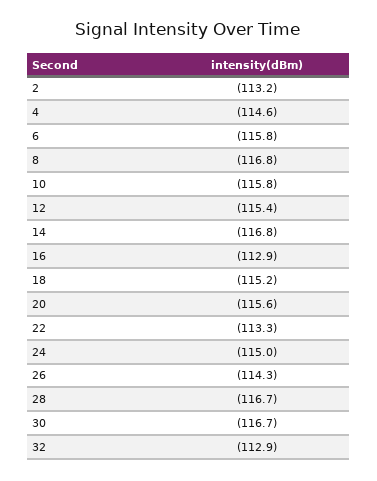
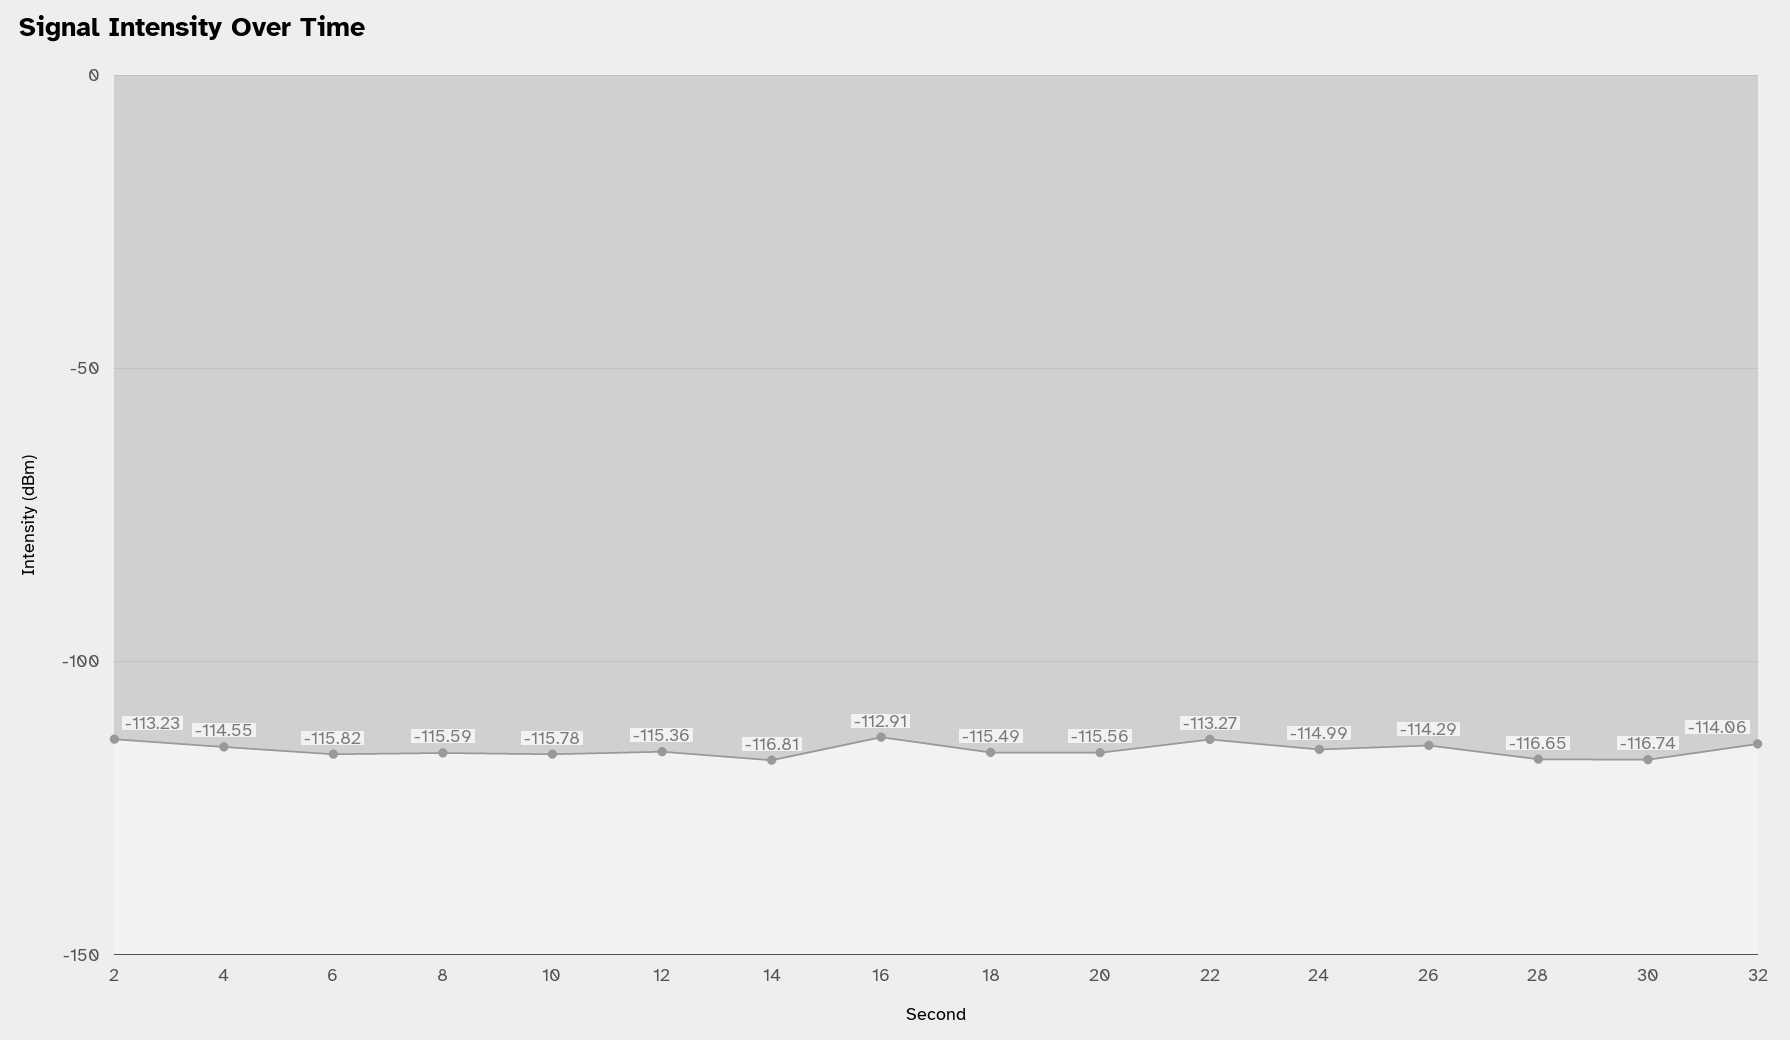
  {
    "2": -113.23,
    "4": -114.55,
    "6": -115.82,
-   "8": -116.8,
+   "8": -115.59,
    "10": -115.78,
    "12": -115.36,
    "14": -116.81,
    "16": -112.91,
-   "18": -115.2,
+   "18": -115.49,
    "20": -115.56,
    "22": -113.27,
    "24": -114.99,
    "26": -114.29,
    "28": -116.65,
    "30": -116.74,
-   "32": -112.9
+   "32": -114.06
  }

